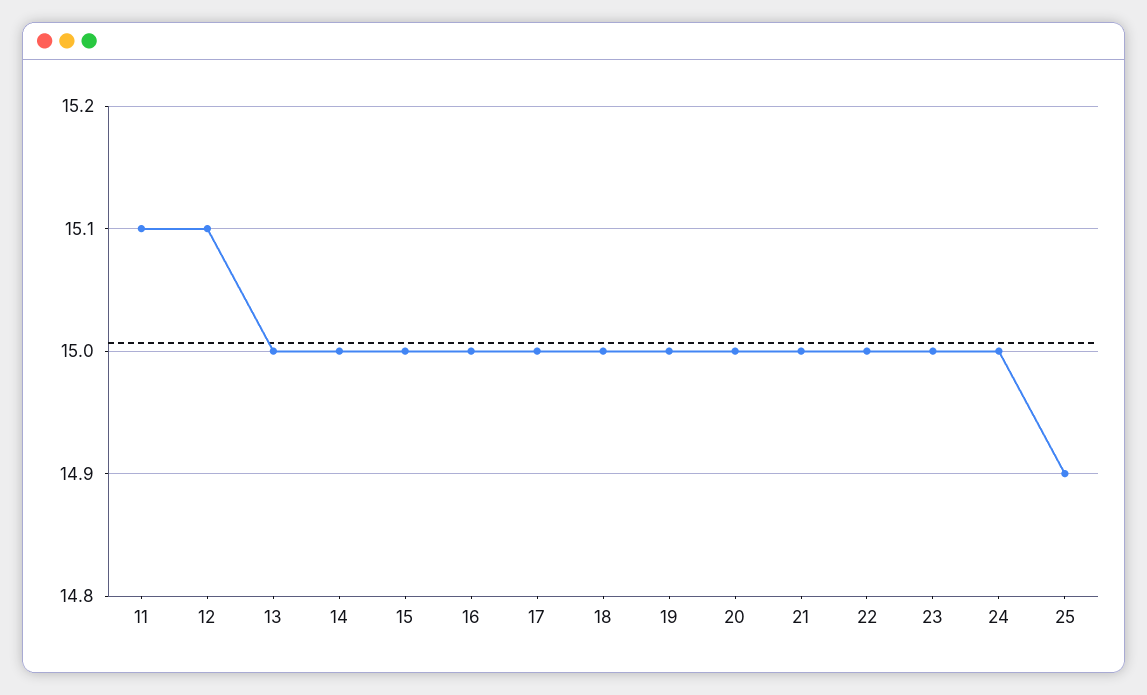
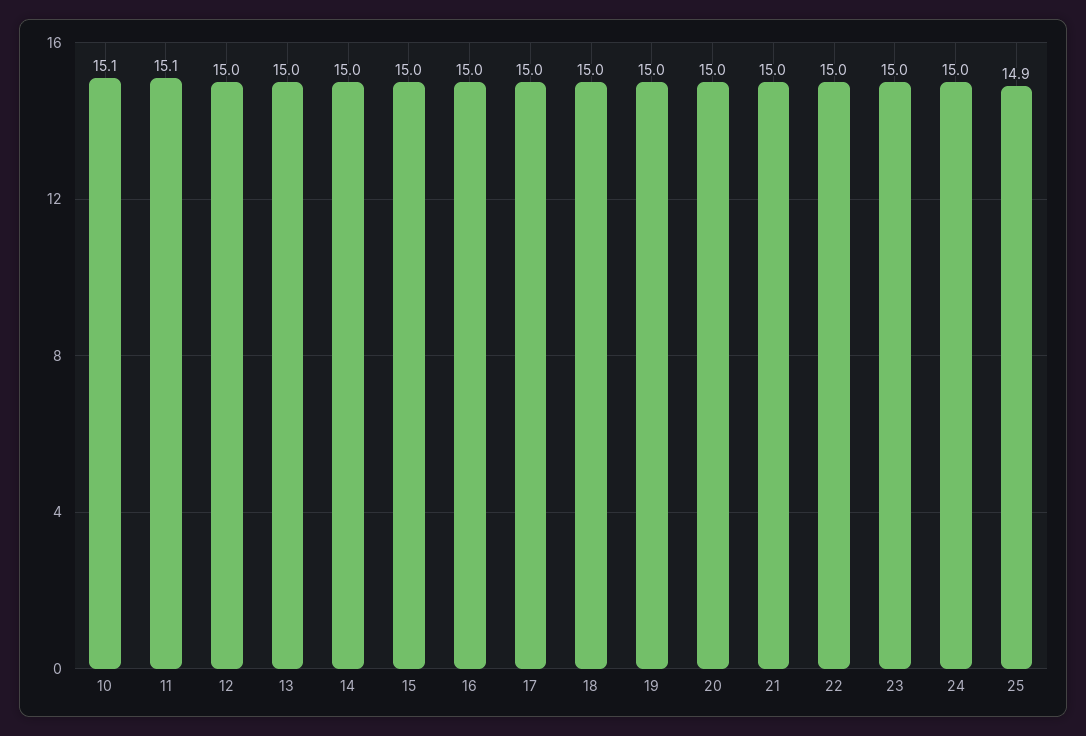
  {
    "11": 15.1,
-   "12": 15.1,
+   "12": 15,
    "13": 15,
    "14": 15,
    "15": 15,
    "16": 15,
    "17": 15,
    "18": 15,
    "19": 15,
    "20": 15,
    "21": 15,
    "22": 15,
    "23": 15,
    "24": 15,
-   "25": 14.9
+   "25": 14.9,
+   "10": 15.1
  }

